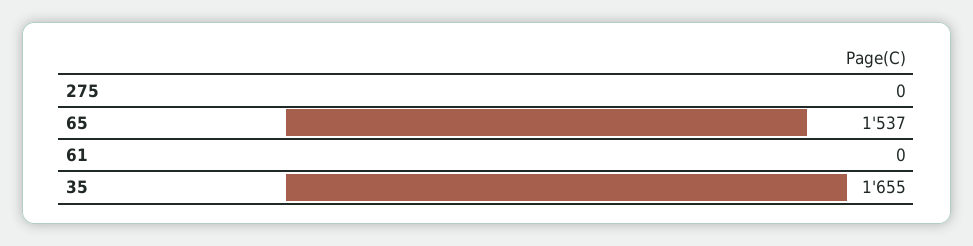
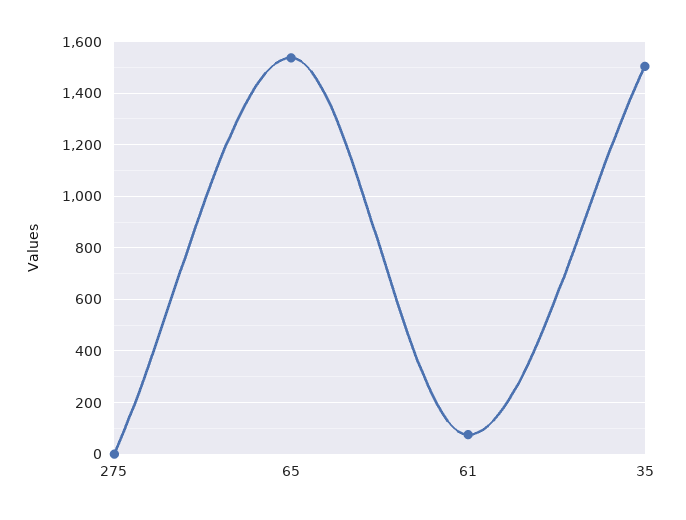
  {
    "275": 0,
    "65": 1537,
-   "61": 0,
+   "61": 75,
-   "35": 1655
+   "35": 1500
  }

